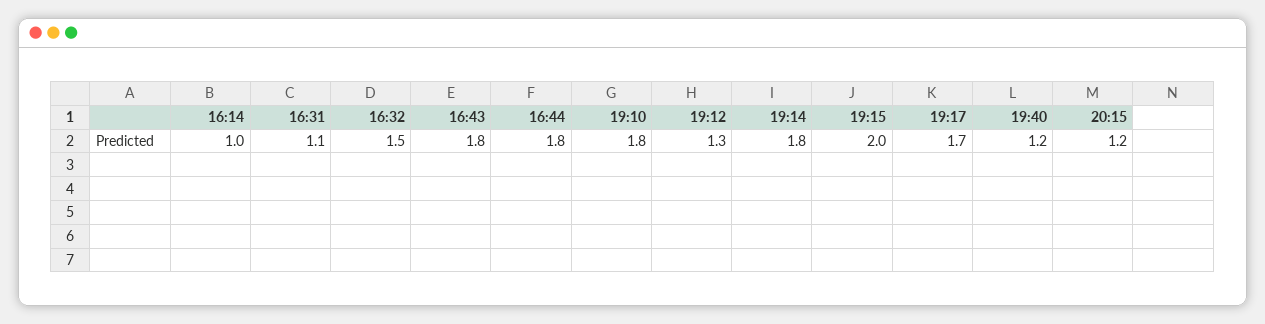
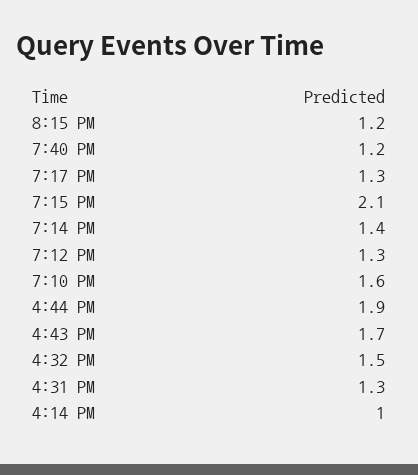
  {
    "16:14": 1,
-   "16:31": 1.1,
+   "16:31": 1.3,
    "16:32": 1.5,
-   "16:43": 1.8,
+   "16:43": 1.7,
-   "16:44": 1.8,
+   "16:44": 1.9,
-   "19:10": 1.8,
+   "19:10": 1.6,
    "19:12": 1.3,
-   "19:14": 1.8,
+   "19:14": 1.4,
-   "19:15": 2,
+   "19:15": 2.1,
-   "19:17": 1.7,
+   "19:17": 1.3,
    "19:40": 1.2,
    "20:15": 1.2
  }

